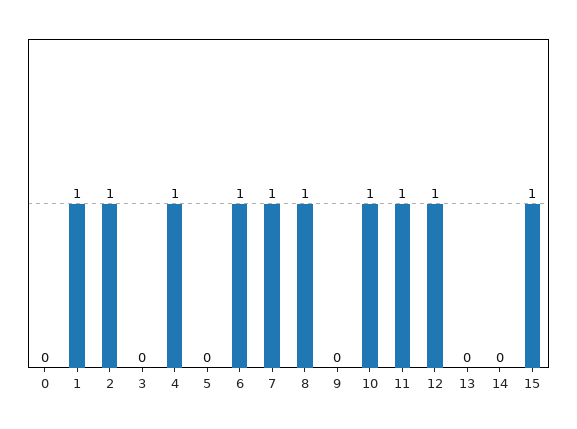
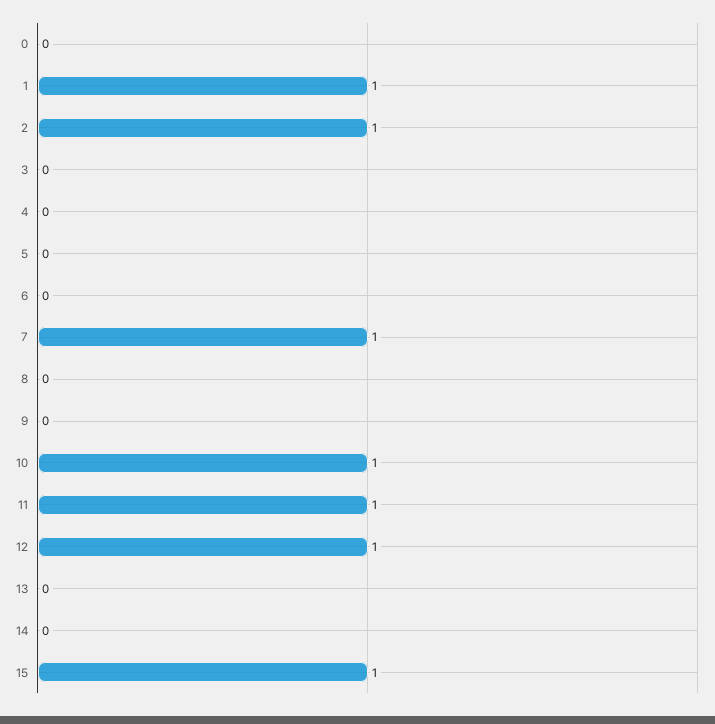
  {
    "0": 0,
    "1": 1,
    "2": 1,
    "3": 0,
-   "4": 1,
+   "4": 0,
    "5": 0,
-   "6": 1,
+   "6": 0,
    "7": 1,
-   "8": 1,
+   "8": 0,
    "9": 0,
    "10": 1,
    "11": 1,
    "12": 1,
    "13": 0,
    "14": 0,
    "15": 1
  }

